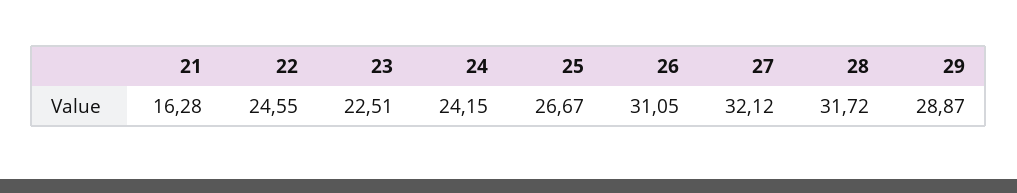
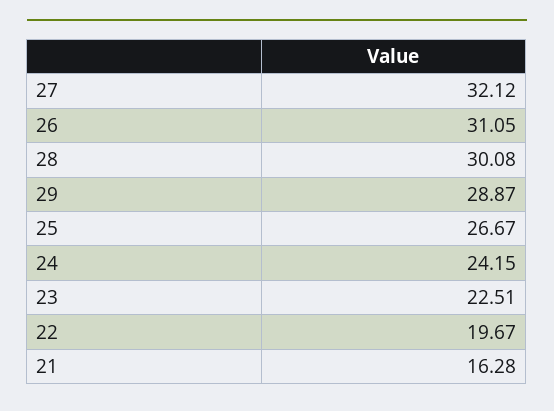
  {
    "21": 16.28,
-   "22": 24.55,
+   "22": 19.67,
    "23": 22.51,
    "24": 24.15,
    "25": 26.67,
    "26": 31.05,
    "27": 32.12,
-   "28": 31.72,
+   "28": 30.08,
    "29": 28.87
  }

